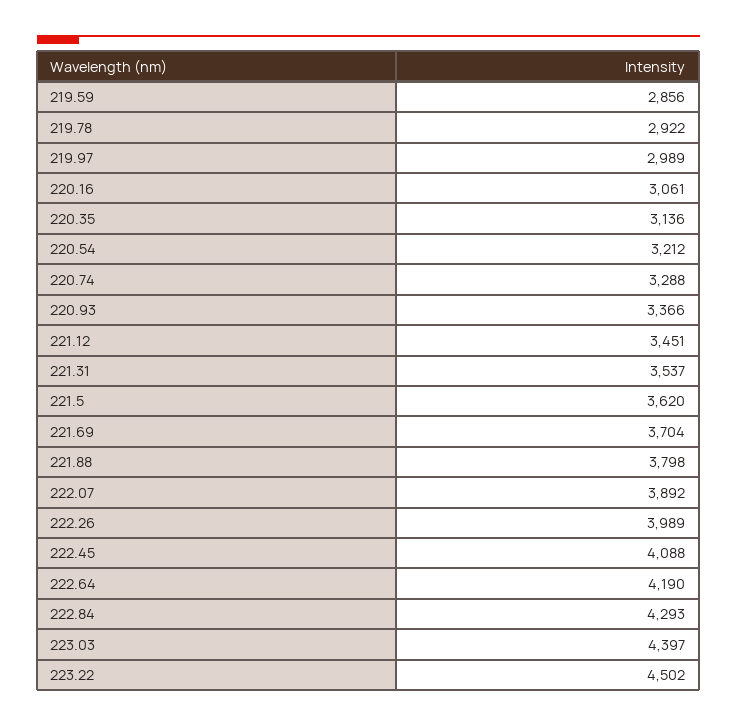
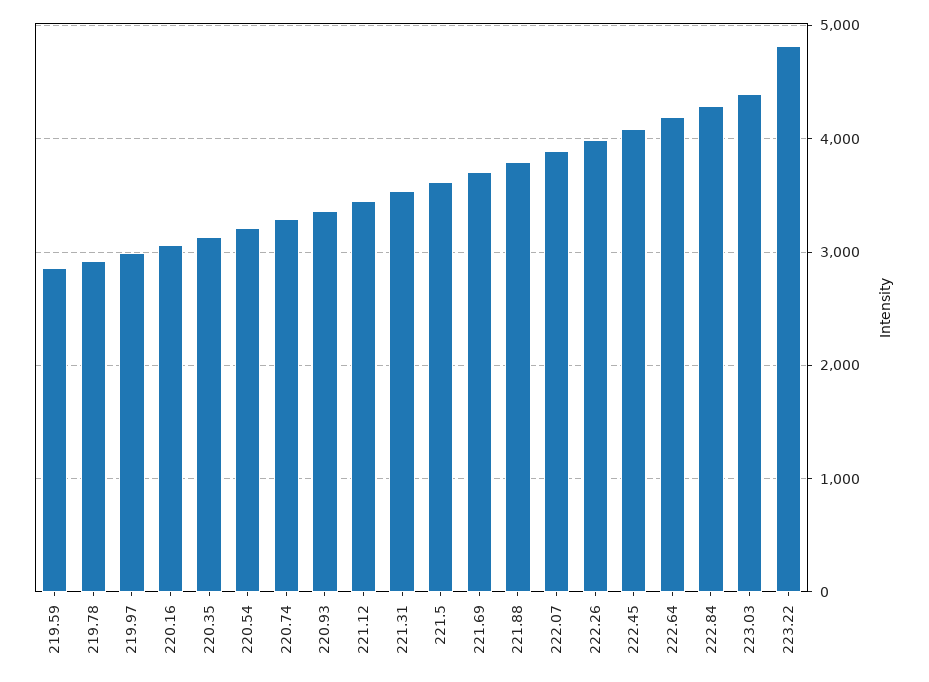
  {
    "219.59": 2856,
    "219.78": 2922,
    "219.97": 2989,
    "220.16": 3061,
    "220.35": 3136,
    "220.54": 3212,
    "220.74": 3288,
    "220.93": 3366,
    "221.12": 3451,
    "221.31": 3537,
    "221.5": 3620,
    "221.69": 3704,
    "221.88": 3798,
    "222.07": 3892,
    "222.26": 3989,
    "222.45": 4088,
    "222.64": 4190,
    "222.84": 4293,
    "223.03": 4397,
-   "223.22": 4502
+   "223.22": 4800
  }

